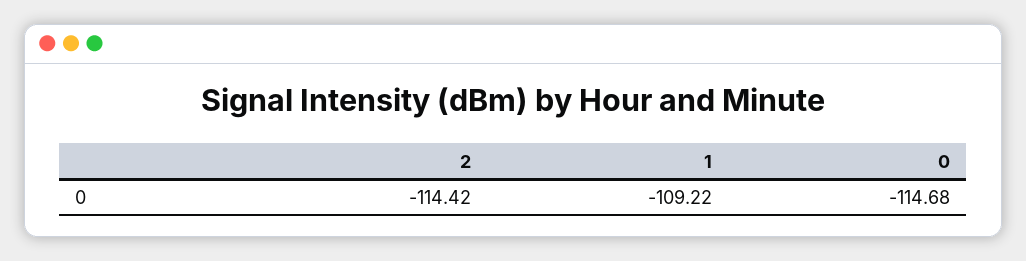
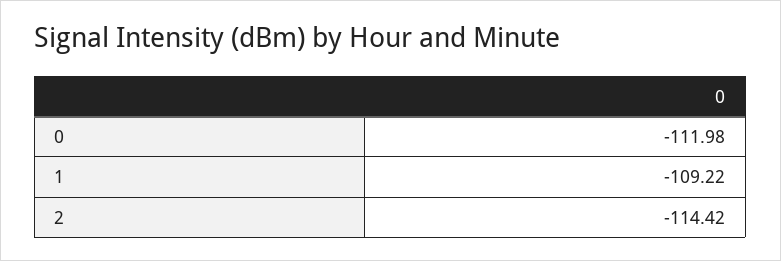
  {
    "2": -114.42,
    "1": -109.22,
-   "0": -114.68
+   "0": -111.98
  }

